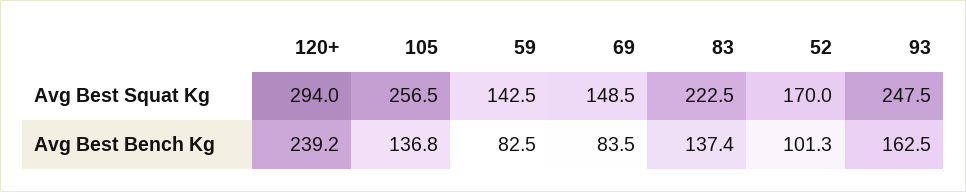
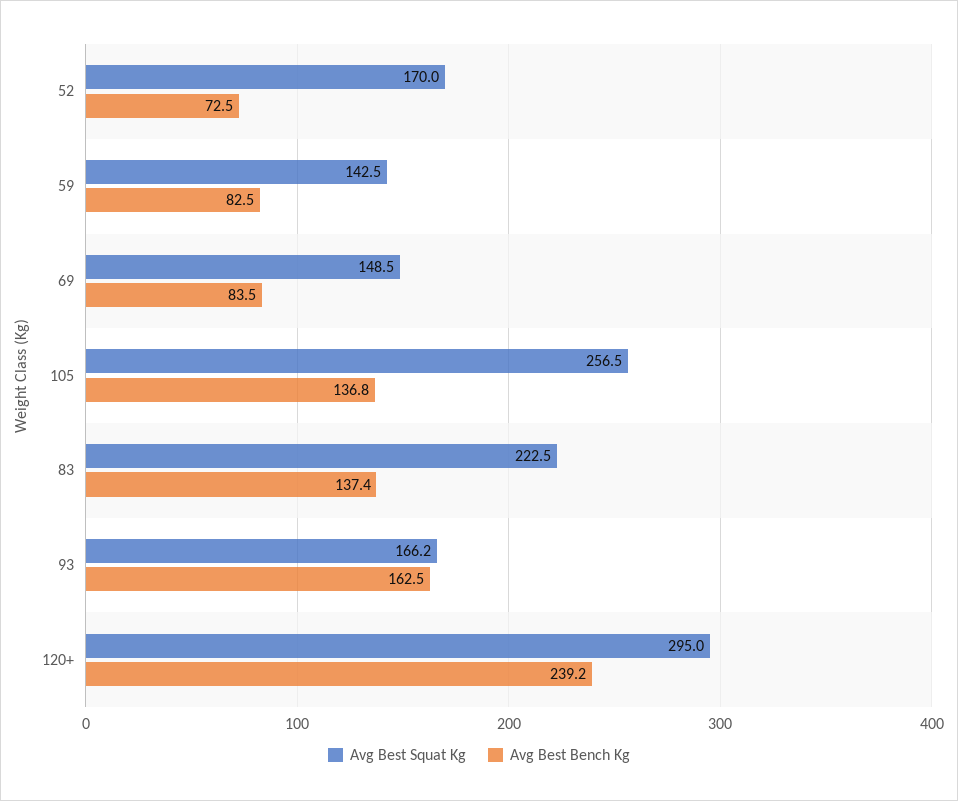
  {
    "Avg Best Squat Kg": {
-     "120+": 294,
+     "120+": 295,
      "105": 256.5,
      "59": 142.5,
      "69": 148.5,
      "83": 222.5,
      "52": 170,
-     "93": 247.5
+     "93": 166.2
    },
    "Avg Best Bench Kg": {
      "120+": 239.2,
      "105": 136.8,
      "59": 82.5,
      "69": 83.5,
      "83": 137.4,
-     "52": 101.3,
+     "52": 72.5,
      "93": 162.5
    }
  }

